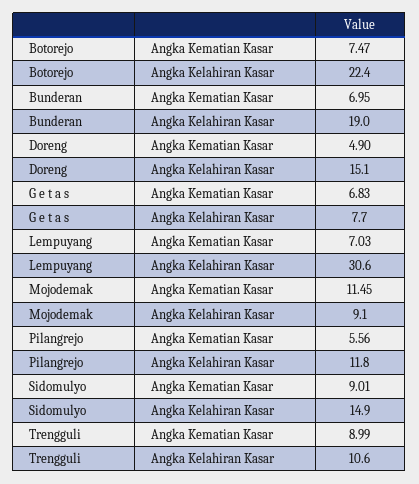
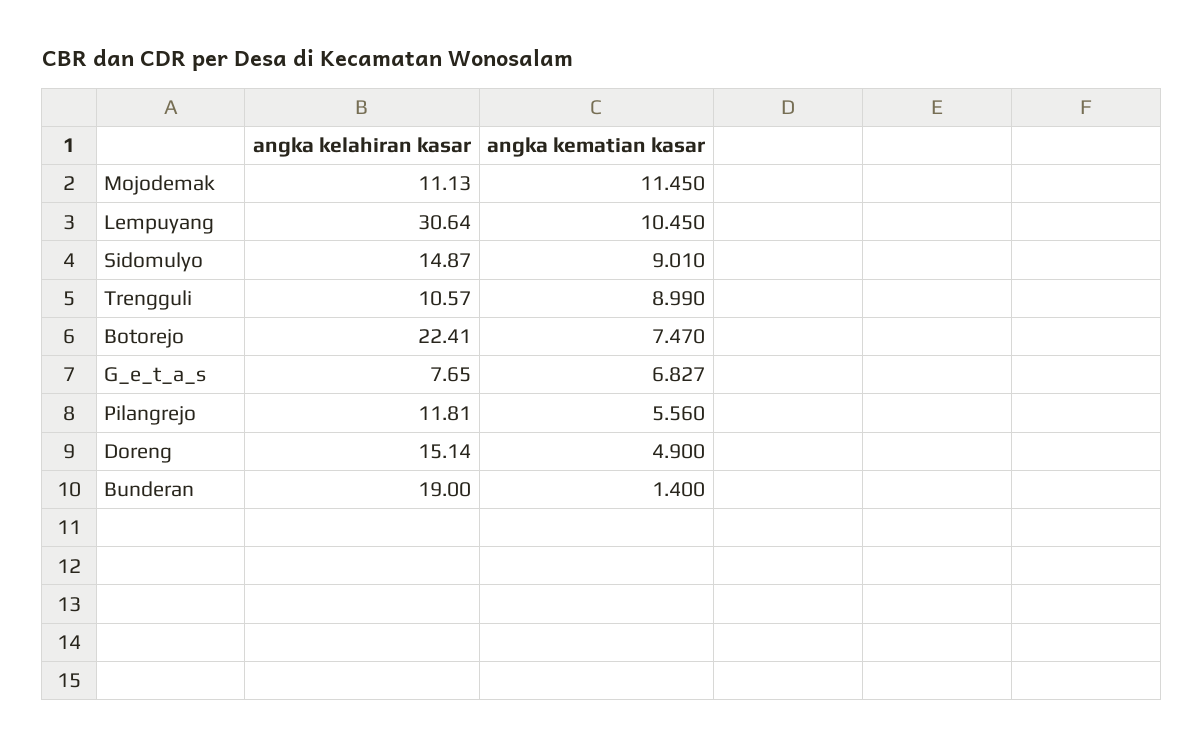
  {
    "Botorejo": {
      "Angka Kematian Kasar": 7.47,
      "Angka Kelahiran Kasar": 22.41
    },
    "Bunderan": {
-     "Angka Kematian Kasar": 6.95,
+     "Angka Kematian Kasar": 1.4,
      "Angka Kelahiran Kasar": 19
    },
    "Doreng": {
      "Angka Kematian Kasar": 4.9,
      "Angka Kelahiran Kasar": 15.14
    },
    "G e t a s": {
      "Angka Kematian Kasar": 6.827,
      "Angka Kelahiran Kasar": 7.65
    },
    "Lempuyang": {
-     "Angka Kematian Kasar": 7.03,
+     "Angka Kematian Kasar": 10.45,
      "Angka Kelahiran Kasar": 30.64
    },
    "Mojodemak": {
      "Angka Kematian Kasar": 11.45,
-     "Angka Kelahiran Kasar": 9.1
+     "Angka Kelahiran Kasar": 11.13
    },
    "Pilangrejo": {
      "Angka Kematian Kasar": 5.56,
      "Angka Kelahiran Kasar": 11.81
    },
    "Sidomulyo": {
      "Angka Kematian Kasar": 9.01,
      "Angka Kelahiran Kasar": 14.87
    },
    "Trengguli": {
      "Angka Kematian Kasar": 8.99,
      "Angka Kelahiran Kasar": 10.57
    }
  }

